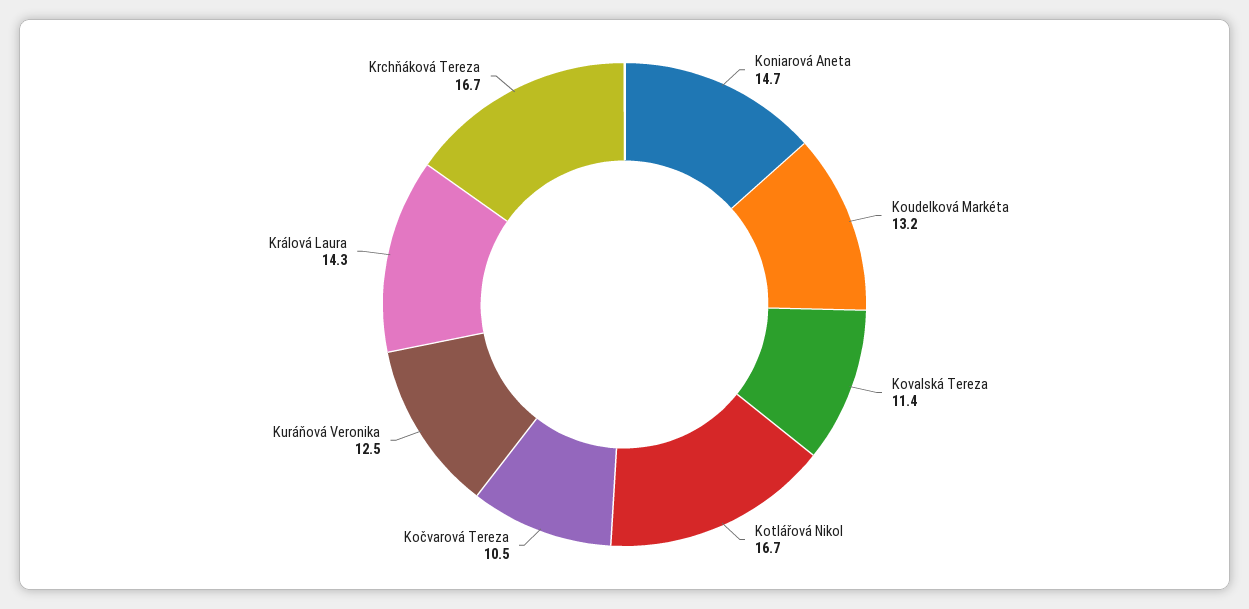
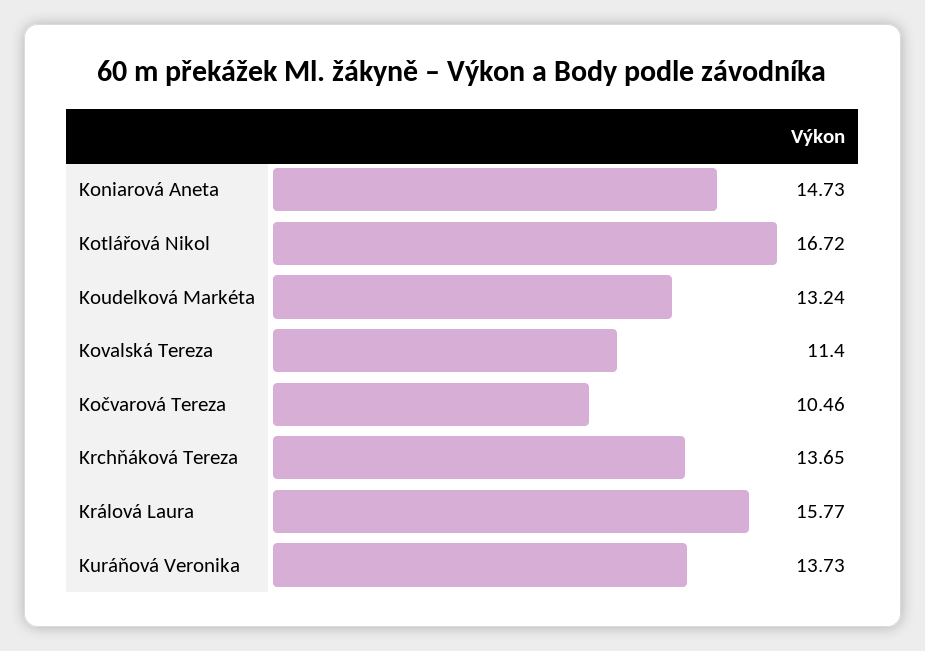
  {
    "Koniarová Aneta": 14.73,
    "Koudelková Markéta": 13.24,
    "Kovalská Tereza": 11.4,
    "Kotlářová Nikol": 16.72,
    "Kočvarová Tereza": 10.46,
-   "Kuráňová Veronika": 12.5,
+   "Kuráňová Veronika": 13.73,
-   "Králová Laura": 14.3,
+   "Králová Laura": 15.77,
-   "Krchňáková Tereza": 16.7
+   "Krchňáková Tereza": 13.65
  }

